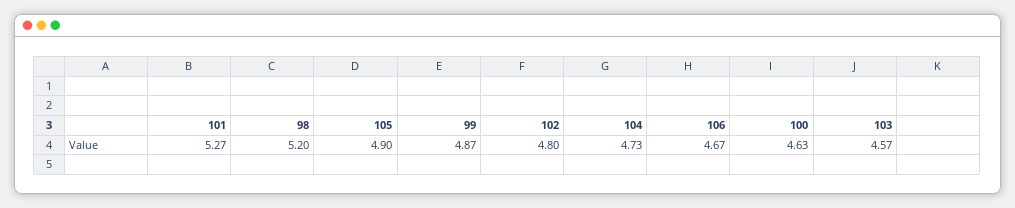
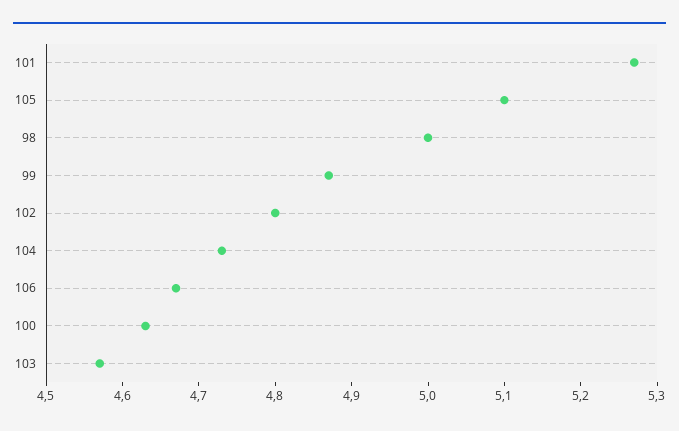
  {
    "101": 5.27,
-   "98": 5.2,
+   "98": 5,
-   "105": 4.9,
+   "105": 5.1,
    "99": 4.87,
    "102": 4.8,
    "104": 4.73,
    "106": 4.67,
    "100": 4.63,
    "103": 4.57
  }

